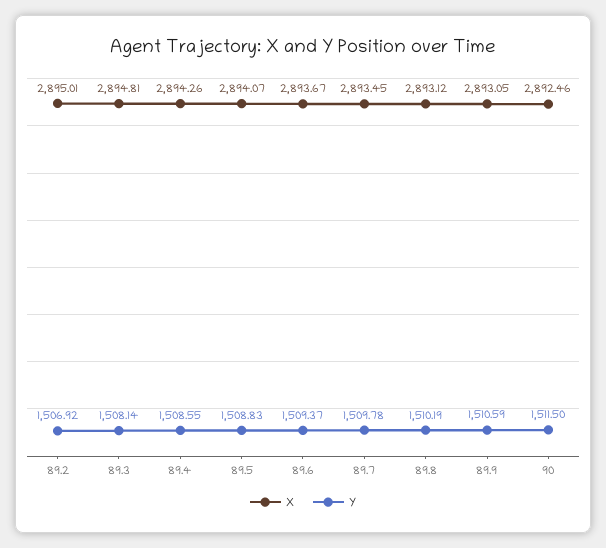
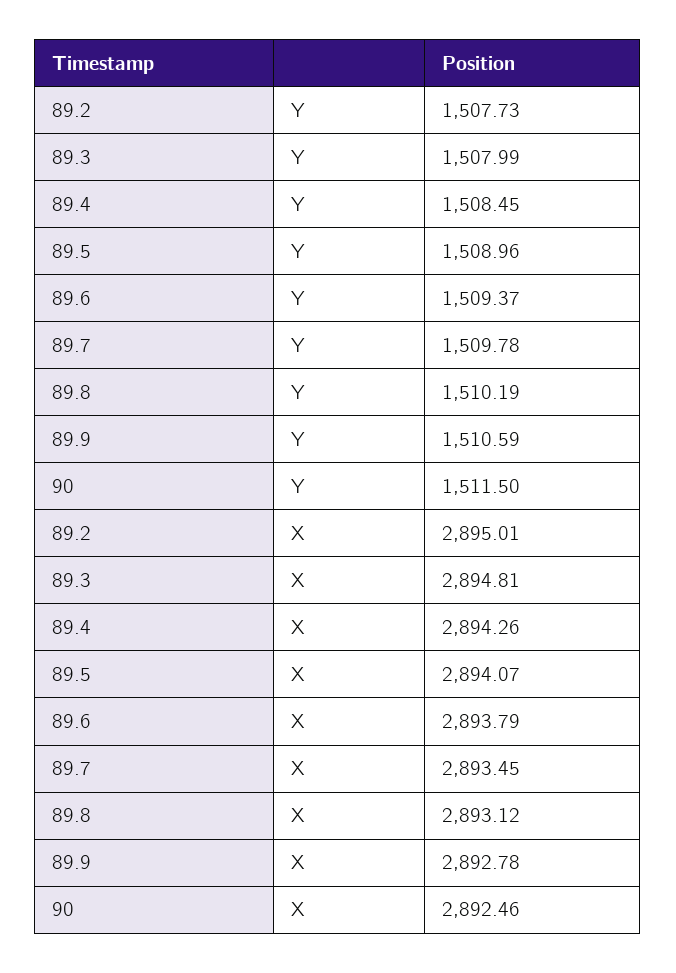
  {
    "X": {
      "89.2": 2895.01,
      "89.3": 2894.81,
      "89.4": 2894.26,
      "89.5": 2894.07,
-     "89.6": 2893.67,
+     "89.6": 2893.79,
      "89.7": 2893.45,
      "89.8": 2893.12,
-     "89.9": 2893.05,
+     "89.9": 2892.78,
      "90": 2892.46
    },
    "Y": {
-     "89.2": 1506.92,
+     "89.2": 1507.73,
-     "89.3": 1508.14,
+     "89.3": 1507.99,
-     "89.4": 1508.55,
+     "89.4": 1508.45,
-     "89.5": 1508.83,
+     "89.5": 1508.96,
      "89.6": 1509.37,
      "89.7": 1509.78,
      "89.8": 1510.19,
      "89.9": 1510.59,
      "90": 1511.5
    }
  }

